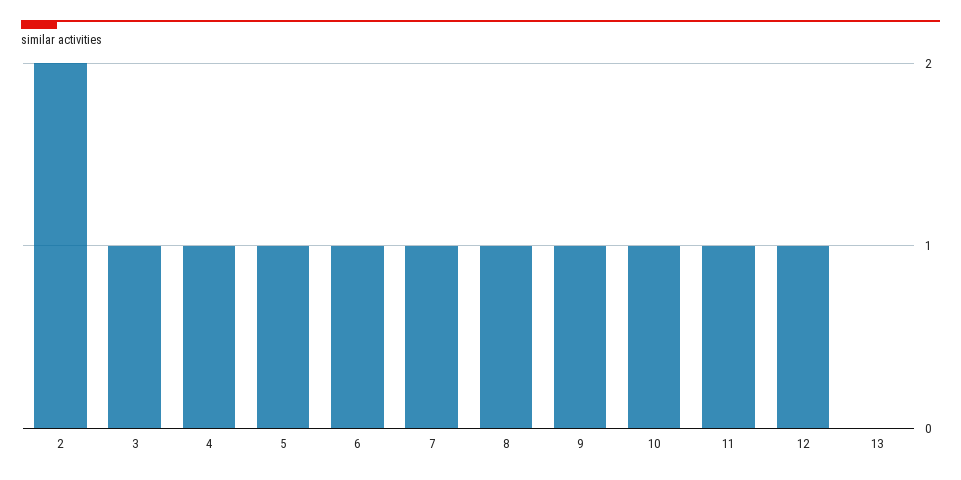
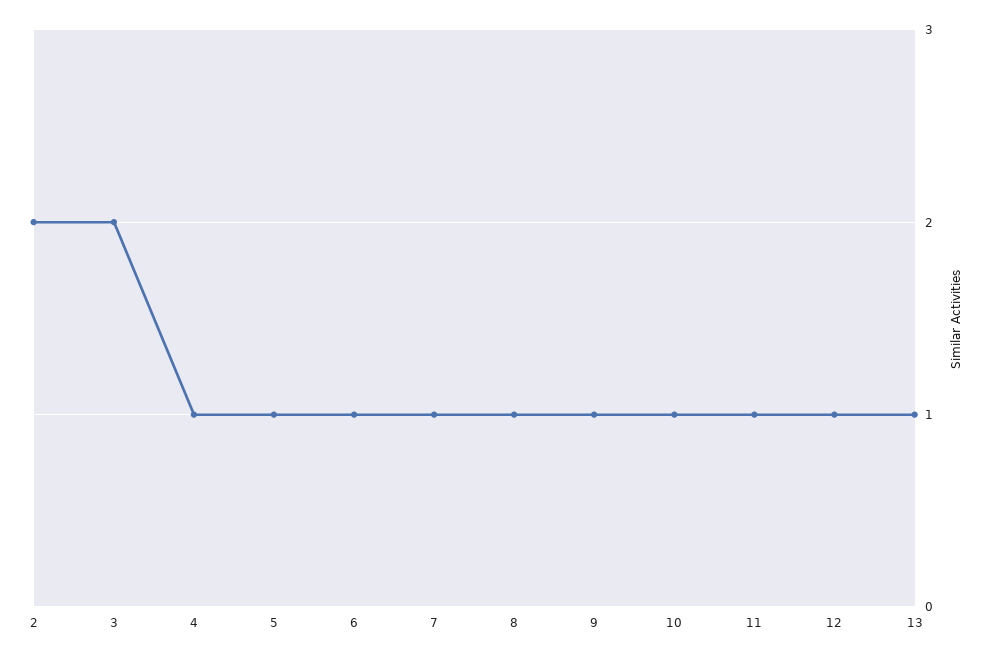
  {
    "2": 2,
-   "3": 1,
+   "3": 2,
    "4": 1,
    "5": 1,
    "6": 1,
    "7": 1,
    "8": 1,
    "9": 1,
    "10": 1,
    "11": 1,
    "12": 1,
-   "13": 0
+   "13": 1
  }

